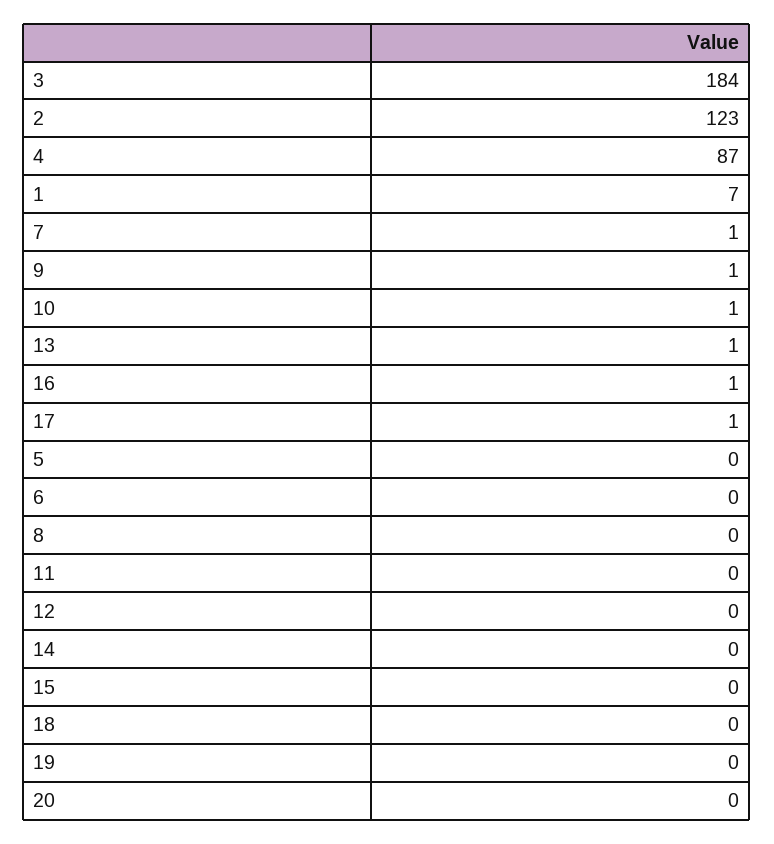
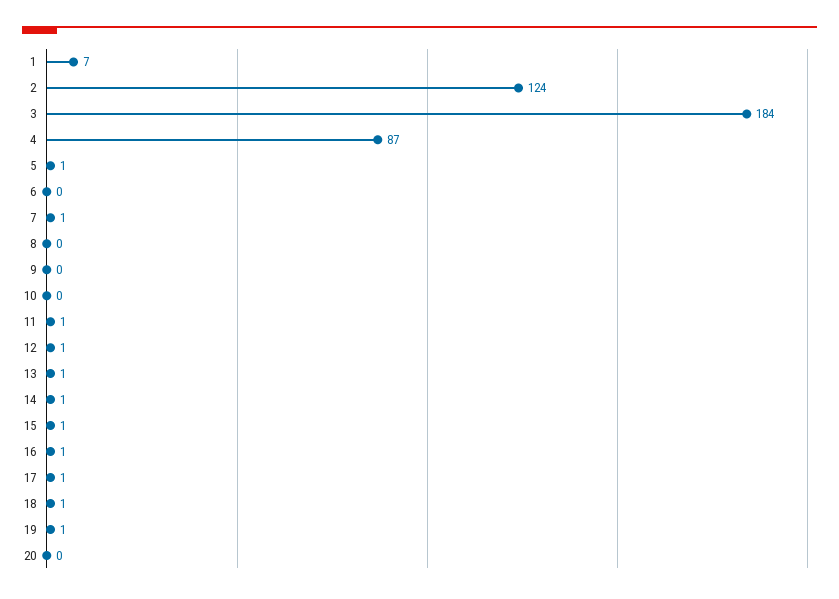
  {
    "3": 184,
-   "2": 123,
+   "2": 124,
    "4": 87,
    "1": 7,
    "7": 1,
-   "9": 1,
+   "9": 0,
-   "10": 1,
+   "10": 0,
    "13": 1,
    "16": 1,
    "17": 1,
-   "5": 0,
+   "5": 1,
    "6": 0,
    "8": 0,
-   "11": 0,
+   "11": 1,
-   "12": 0,
+   "12": 1,
-   "14": 0,
+   "14": 1,
-   "15": 0,
+   "15": 1,
-   "18": 0,
+   "18": 1,
-   "19": 0,
+   "19": 1,
    "20": 0
  }

